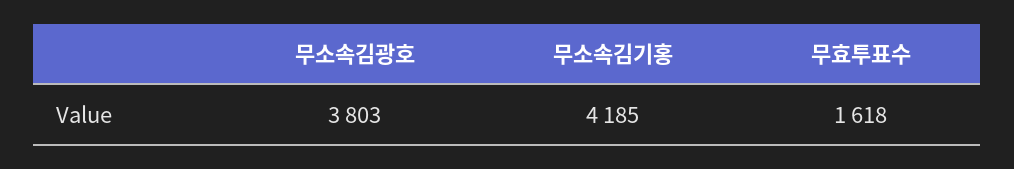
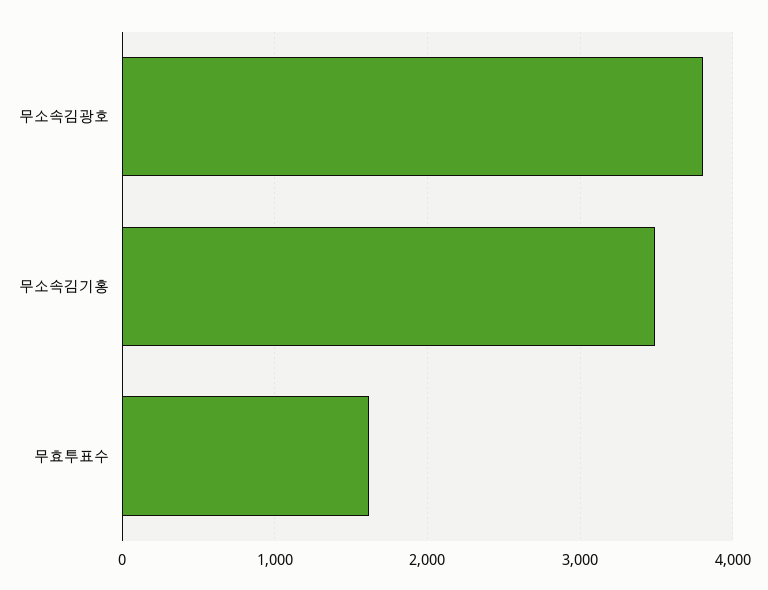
  {
    "무소속김광호": 3803,
-   "무소속김기홍": 4185,
+   "무소속김기홍": 3500,
    "무효투표수": 1618
  }

